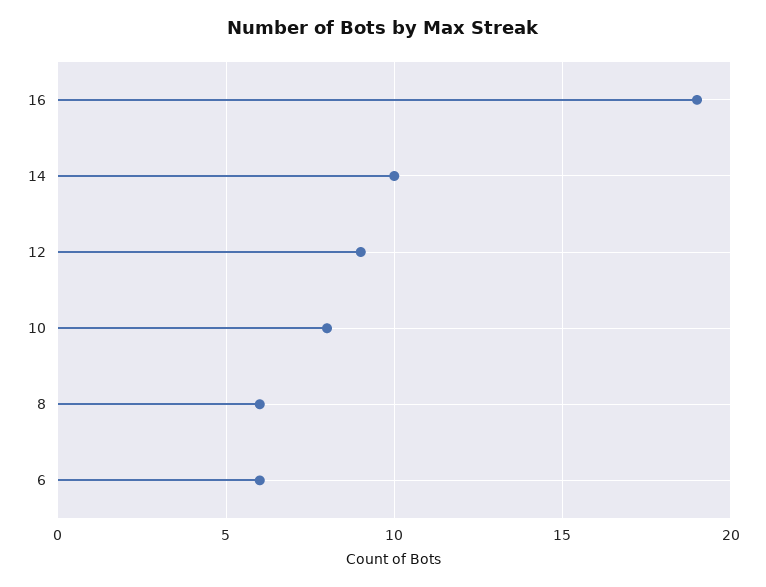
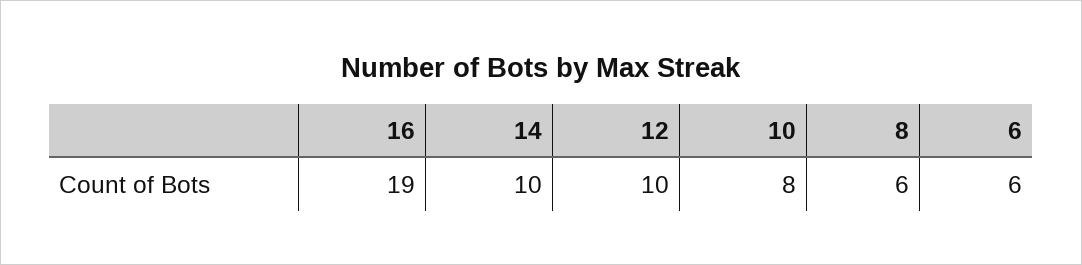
  {
    "16": 19,
    "14": 10,
-   "12": 9,
+   "12": 10,
    "10": 8,
    "8": 6,
    "6": 6
  }

